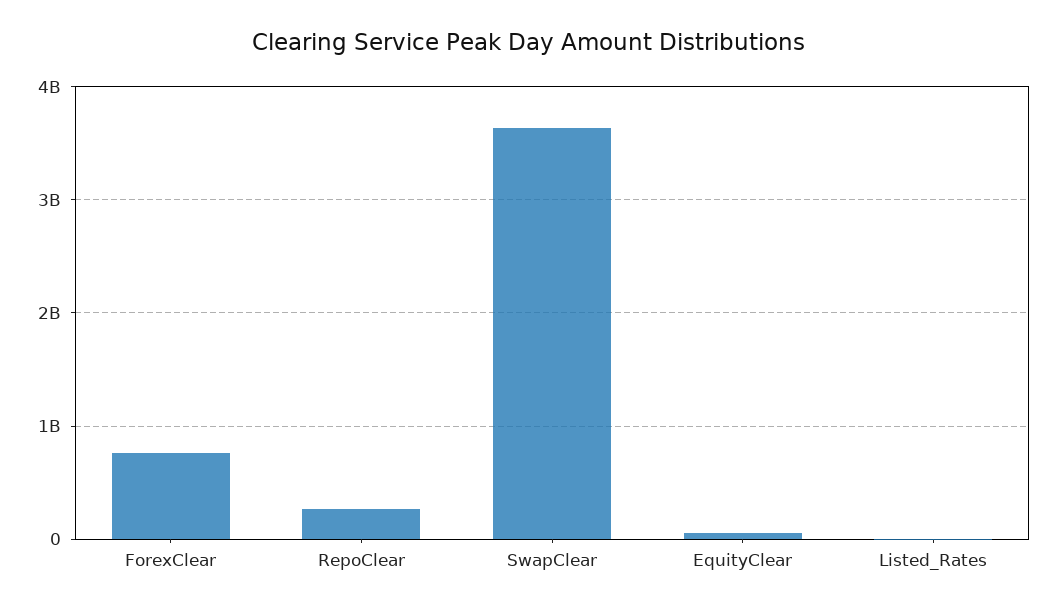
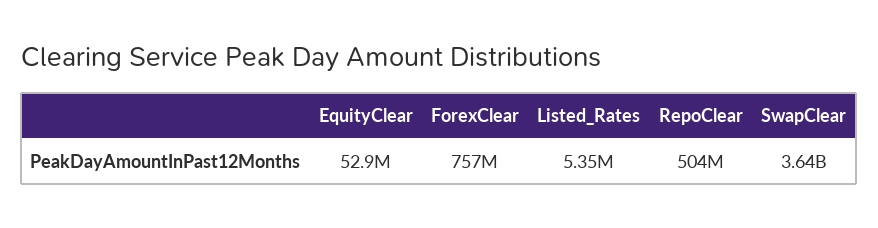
  {
    "ForexClear": 757000000,
-   "RepoClear": 300000000,
+   "RepoClear": 504000000,
    "SwapClear": 3640000000,
    "EquityClear": 52900000,
    "Listed_Rates": 5350000
  }

